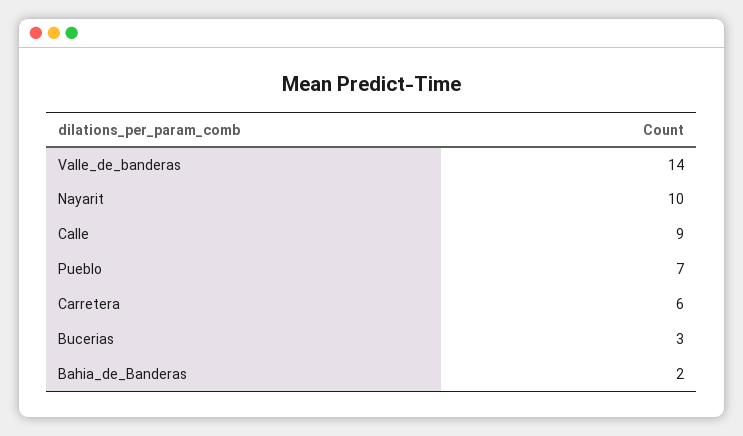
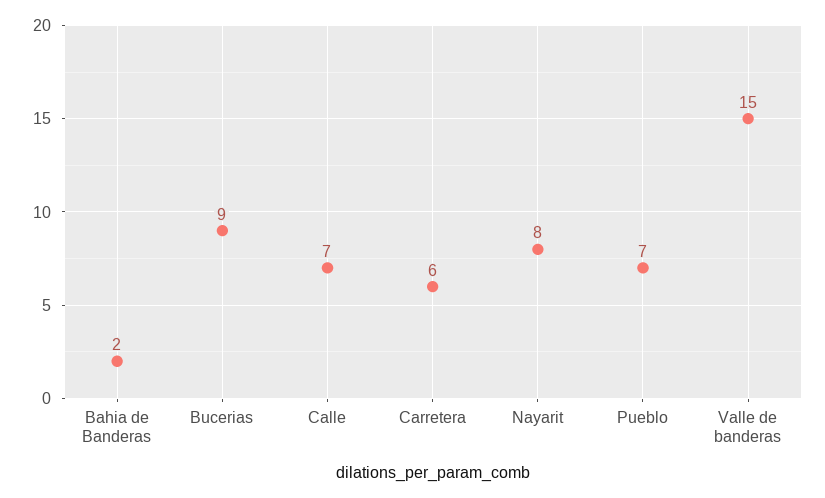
  {
-   "Valle_de_banderas": 14,
+   "Valle_de_banderas": 15,
-   "Nayarit": 10,
+   "Nayarit": 8,
-   "Calle": 9,
+   "Calle": 7,
    "Pueblo": 7,
    "Carretera": 6,
-   "Bucerias": 3,
+   "Bucerias": 9,
    "Bahia_de_Banderas": 2
  }

